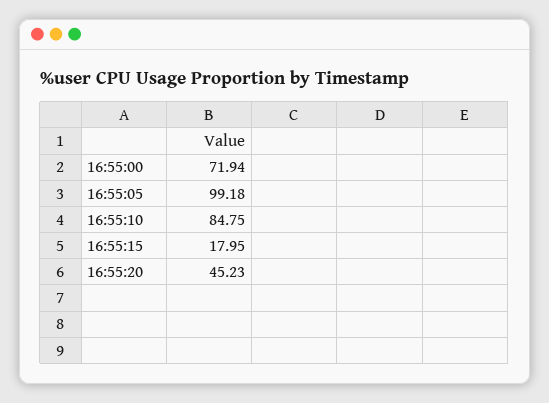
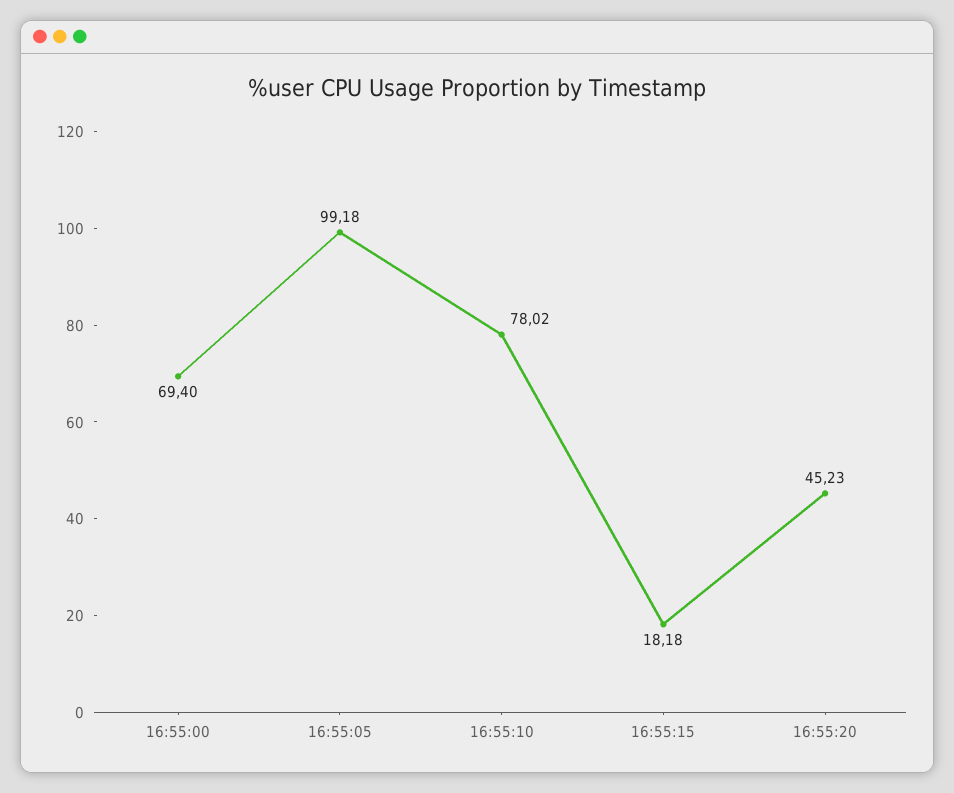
  {
-   "16:55:00": 71.94,
+   "16:55:00": 69.4,
    "16:55:05": 99.18,
-   "16:55:10": 84.75,
+   "16:55:10": 78.02,
-   "16:55:15": 17.95,
+   "16:55:15": 18.18,
    "16:55:20": 45.23
  }

